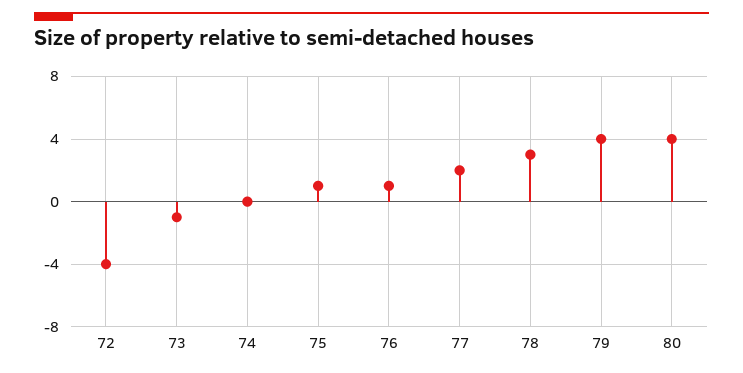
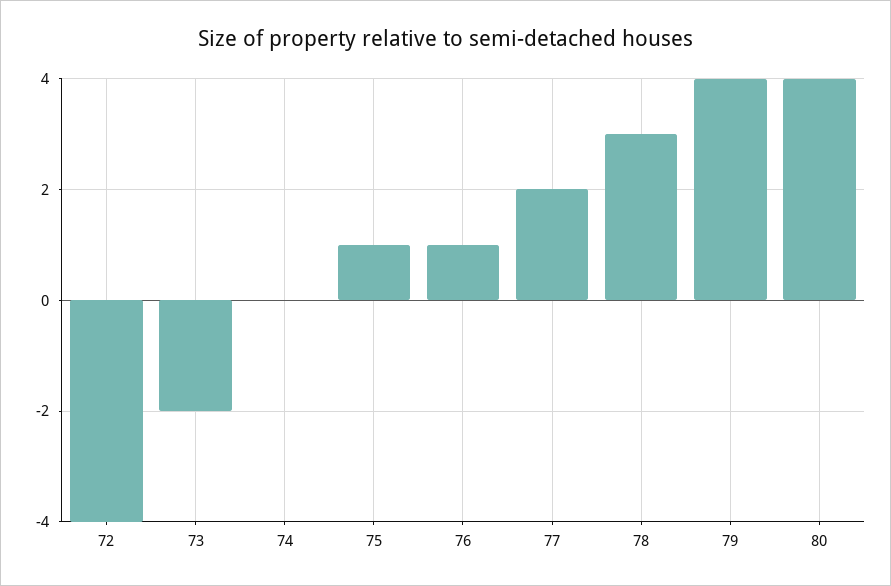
  {
    "72": -4,
-   "73": -1,
+   "73": -2,
    "74": 0,
    "75": 1,
    "76": 1,
    "77": 2,
    "78": 3,
    "79": 4,
    "80": 4
  }

